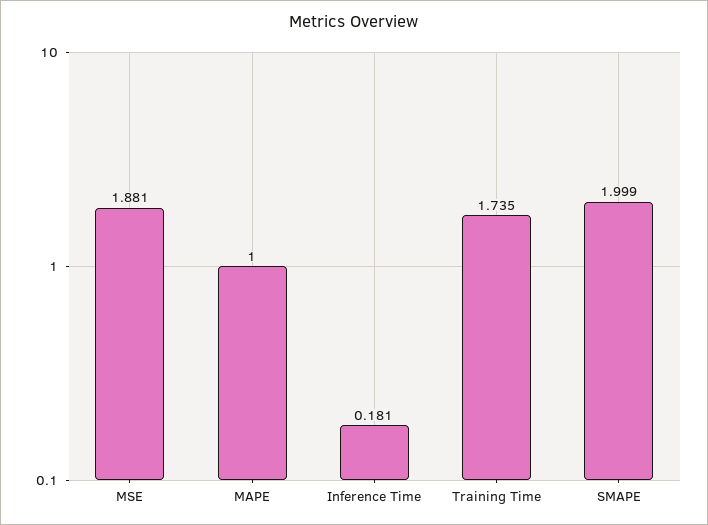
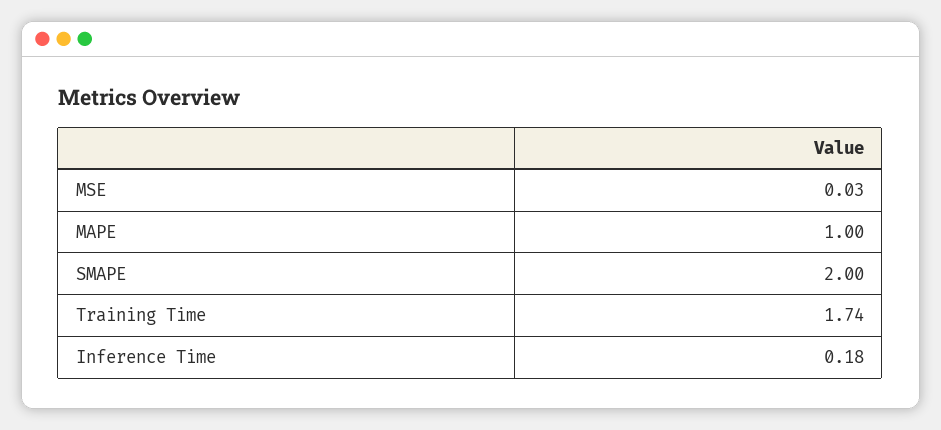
  {
-   "MSE": 1.881,
+   "MSE": 0.03,
    "MAPE": 1,
    "Inference Time": 0.181,
    "Training Time": 1.735,
    "SMAPE": 1.999
  }

